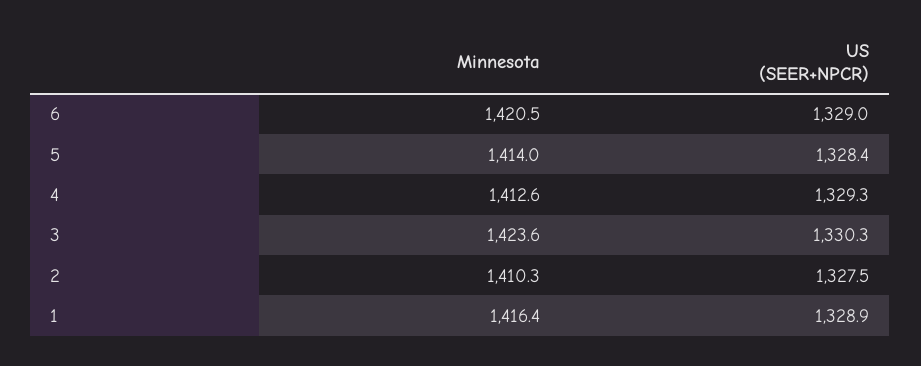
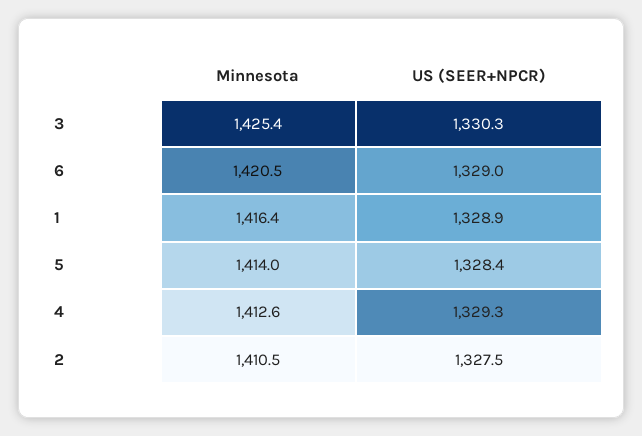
  {
    "Minnesota": {
      "6": 1420.5,
      "5": 1414,
      "4": 1412.6,
-     "3": 1423.6,
+     "3": 1425.4,
-     "2": 1410.3,
+     "2": 1410.5,
      "1": 1416.4
    },
    "US (SEER+NPCR)": {
      "6": 1329,
      "5": 1328.4,
      "4": 1329.3,
      "3": 1330.3,
      "2": 1327.5,
      "1": 1328.9
    }
  }

